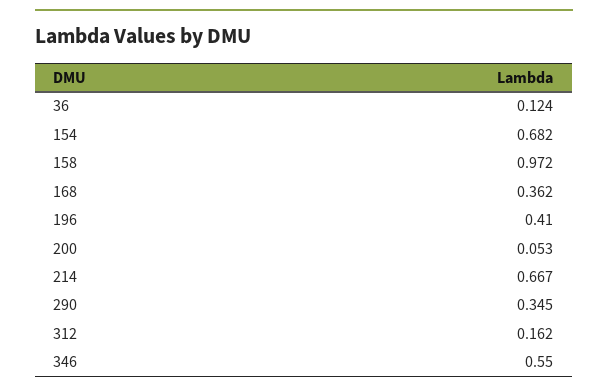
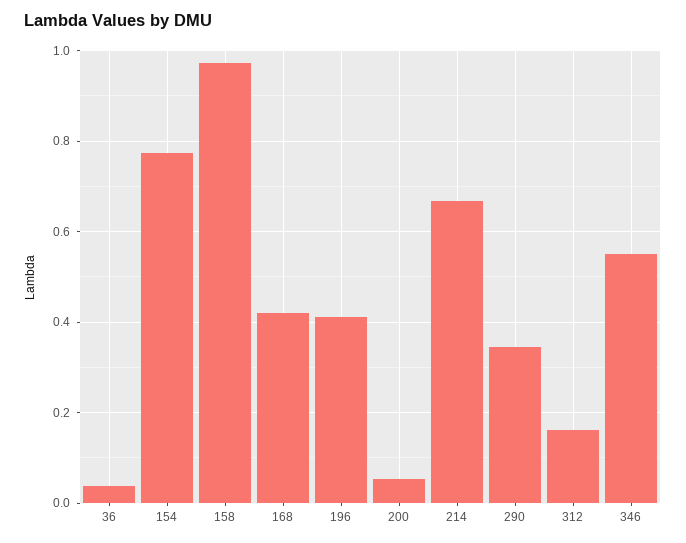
  {
-   "36": 0.124,
+   "36": 0.04,
-   "154": 0.682,
+   "154": 0.78,
    "158": 0.972,
-   "168": 0.362,
+   "168": 0.42,
    "196": 0.41,
    "200": 0.053,
    "214": 0.667,
    "290": 0.345,
    "312": 0.162,
    "346": 0.55
  }

